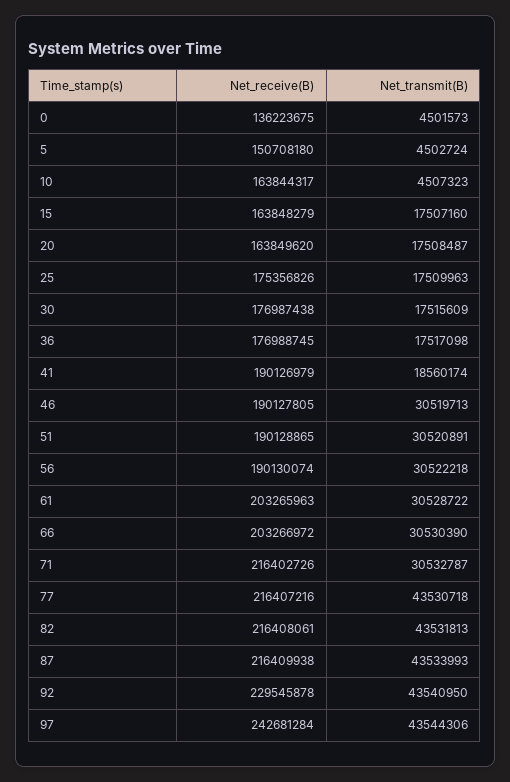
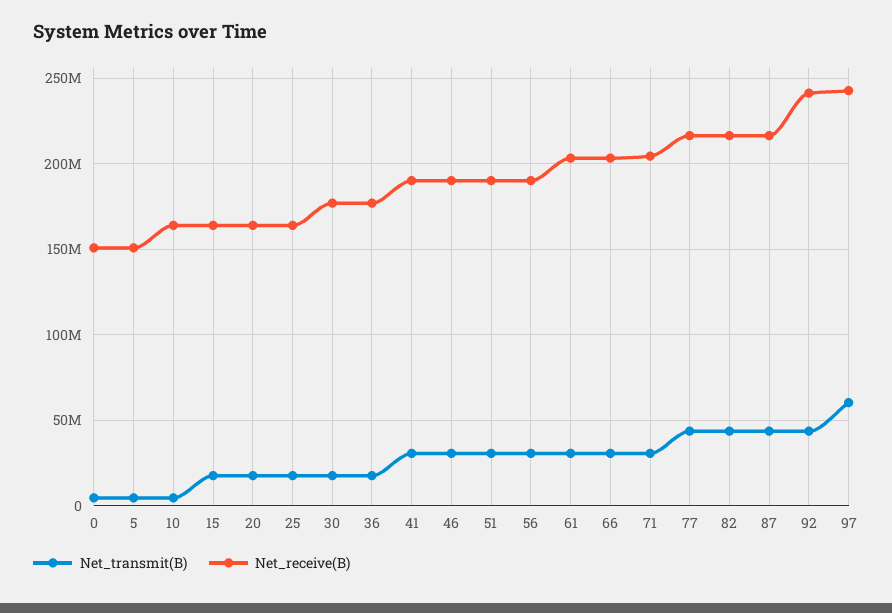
  {
    "Net_receive(B)": {
-     "0": 136223675,
+     "0": 150000000,
      "5": 150708180,
      "10": 163844317,
      "15": 163848279,
      "20": 163849620,
-     "25": 175356826,
+     "25": 165000000,
      "30": 176987438,
      "36": 176988745,
      "41": 190126979,
      "46": 190127805,
      "51": 190128865,
      "56": 190130074,
      "61": 203265963,
      "66": 203266972,
-     "71": 216402726,
+     "71": 205000000,
      "77": 216407216,
      "82": 216408061,
      "87": 216409938,
-     "92": 229545878,
+     "92": 240000000,
      "97": 242681284
    },
    "Net_transmit(B)": {
      "0": 4501573,
      "5": 4502724,
      "10": 4507323,
      "15": 17507160,
      "20": 17508487,
      "25": 17509963,
      "30": 17515609,
      "36": 17517098,
-     "41": 18560174,
+     "41": 30000000,
      "46": 30519713,
      "51": 30520891,
      "56": 30522218,
      "61": 30528722,
      "66": 30530390,
      "71": 30532787,
      "77": 43530718,
      "82": 43531813,
      "87": 43533993,
      "92": 43540950,
-     "97": 43544306
+     "97": 60000000
    }
  }

